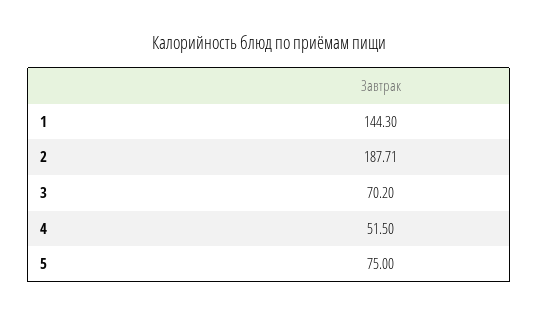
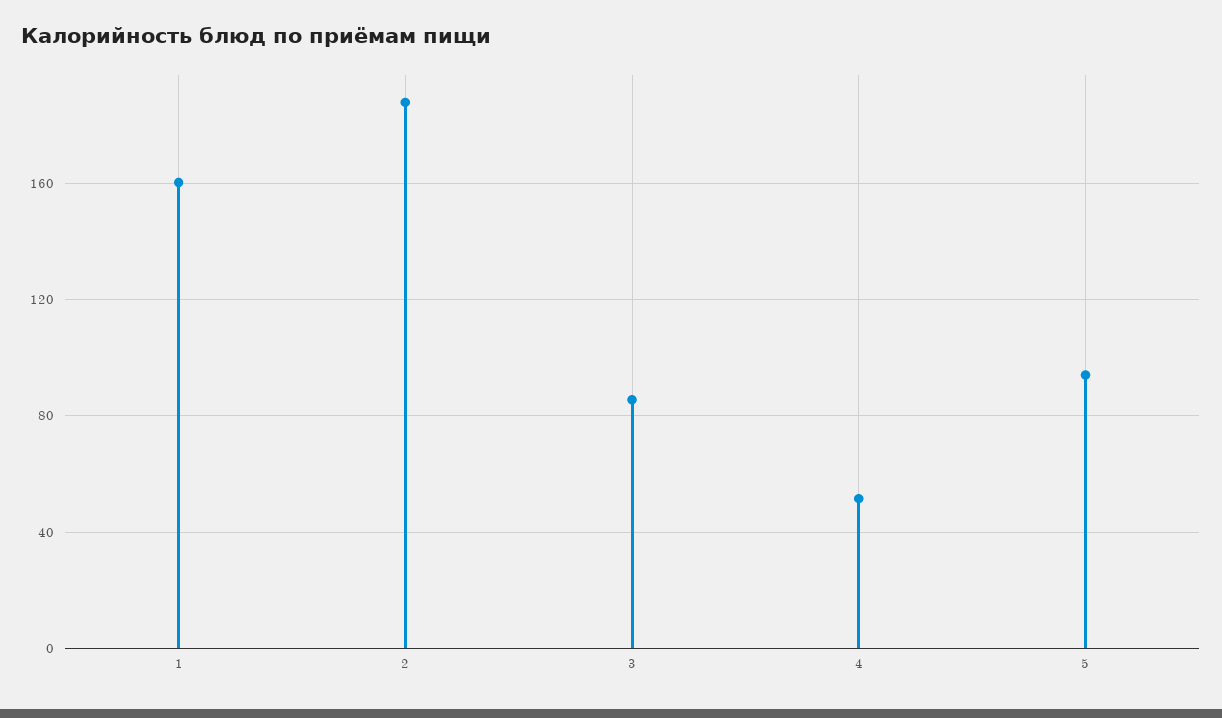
  {
-   "1": 144.3,
+   "1": 160,
    "2": 187.71,
-   "3": 70.2,
+   "3": 85,
    "4": 51.5,
-   "5": 75
+   "5": 95
  }

